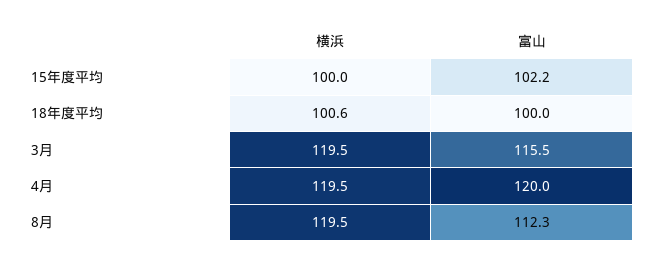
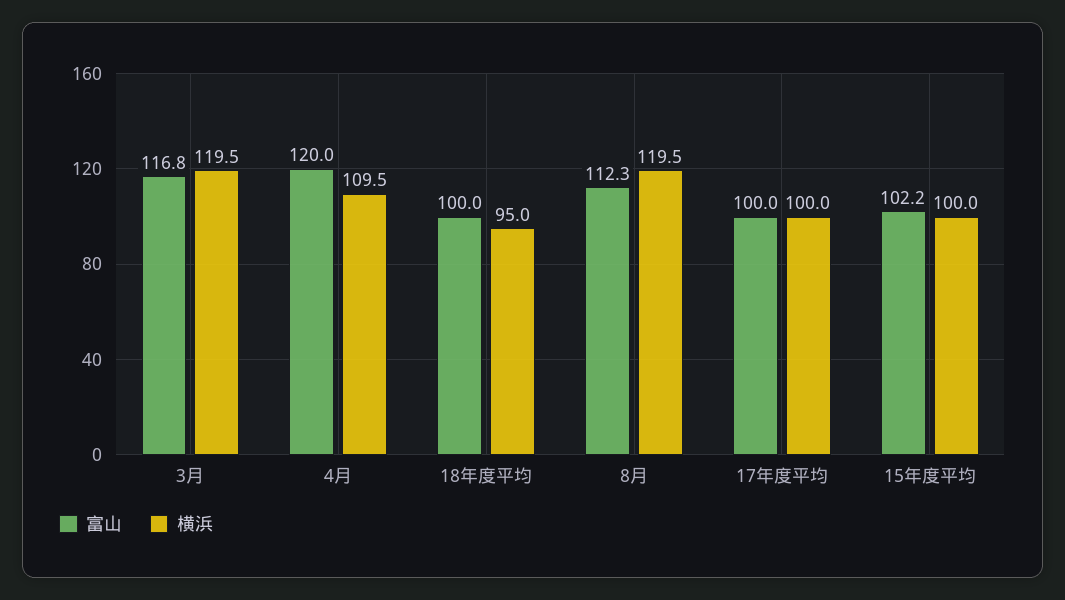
  {
    "横浜": {
      "15年度平均": 100,
-     "18年度平均": 100.6,
+     "18年度平均": 95,
      "3月": 119.5,
-     "4月": 119.5,
+     "4月": 109.5,
-     "8月": 119.5
+     "8月": 119.5,
+     "17年度平均": 100
    },
    "富山": {
      "15年度平均": 102.2,
      "18年度平均": 100,
-     "3月": 115.5,
+     "3月": 116.8,
      "4月": 120,
-     "8月": 112.3
+     "8月": 112.3,
+     "17年度平均": 100
    }
  }

